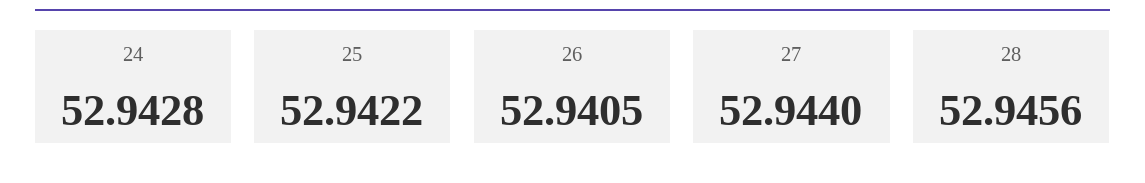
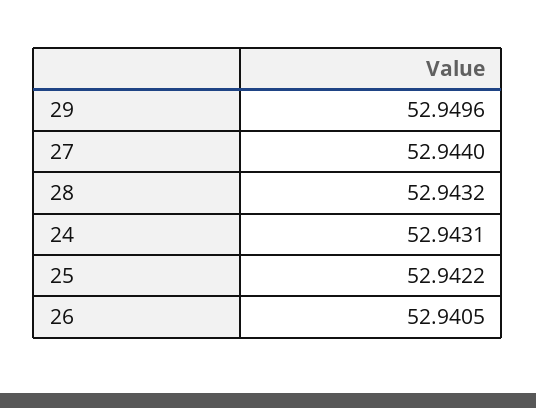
  {
-   "24": 52.9428,
+   "24": 52.9431,
    "25": 52.9422,
    "26": 52.9405,
    "27": 52.944,
-   "28": 52.9456
+   "28": 52.9432,
+   "29": 52.9496
  }

